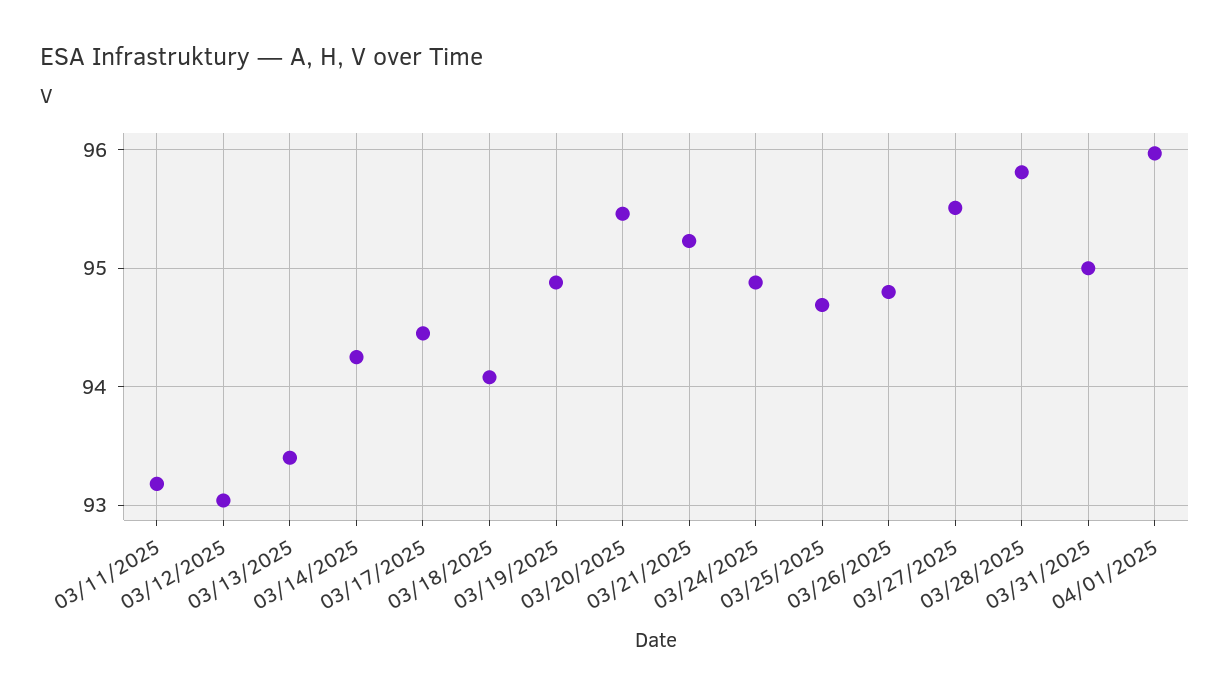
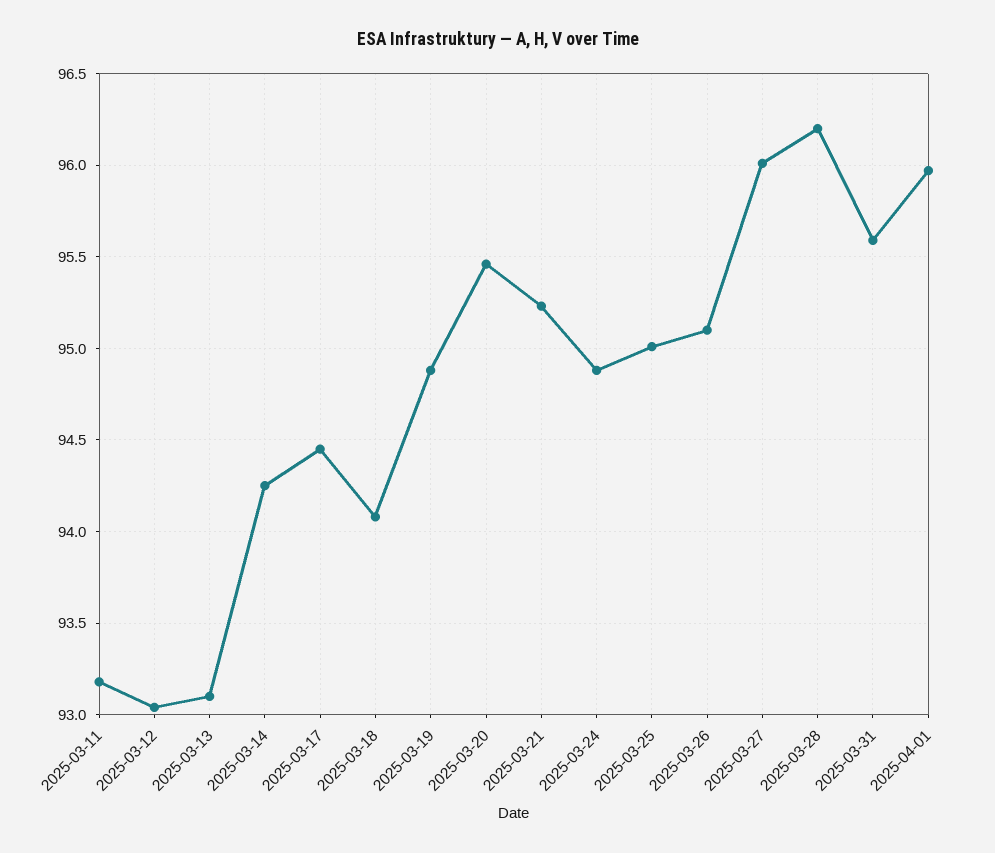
  {
    "03/11/2025": 93.2,
    "03/12/2025": 93.05,
-   "03/13/2025": 93.4,
+   "03/13/2025": 93.1,
    "03/14/2025": 94.25,
    "03/17/2025": 94.45,
    "03/18/2025": 94.1,
    "03/19/2025": 94.9,
    "03/20/2025": 95.45,
    "03/21/2025": 95.25,
    "03/24/2025": 94.9,
-   "03/25/2025": 94.7,
+   "03/25/2025": 95,
-   "03/26/2025": 94.8,
+   "03/26/2025": 95.1,
-   "03/27/2025": 95.5,
+   "03/27/2025": 96,
-   "03/28/2025": 95.8,
+   "03/28/2025": 96.2,
-   "03/31/2025": 95,
+   "03/31/2025": 95.6,
    "04/01/2025": 95.95
  }

